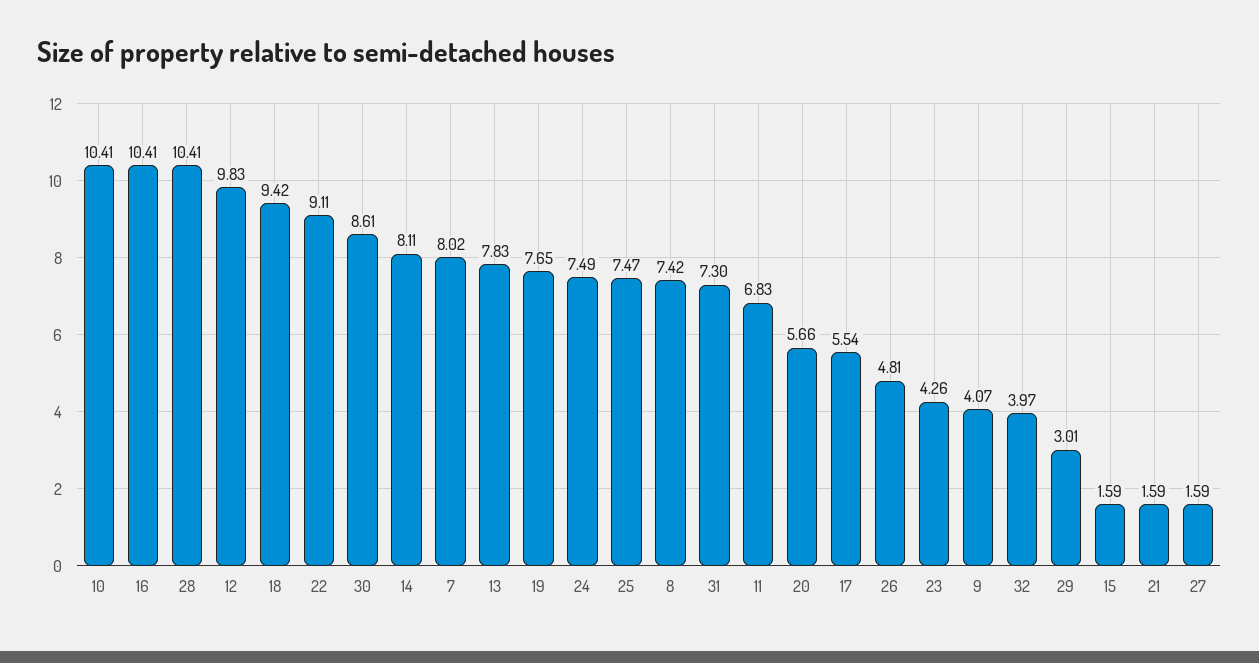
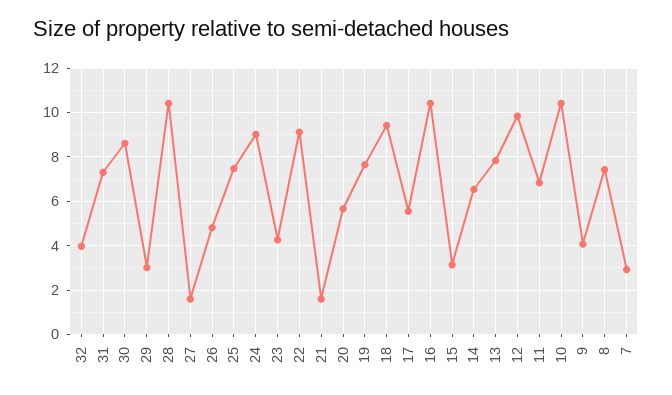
  {
    "10": 10.41,
    "16": 10.41,
    "28": 10.41,
    "12": 9.83,
    "18": 9.42,
    "22": 9.11,
    "30": 8.61,
-   "14": 8.11,
+   "14": 6.5,
-   "7": 8.02,
+   "7": 3,
    "13": 7.83,
    "19": 7.65,
-   "24": 7.49,
+   "24": 9,
    "25": 7.47,
    "8": 7.42,
    "31": 7.3,
    "11": 6.83,
    "20": 5.66,
    "17": 5.54,
    "26": 4.81,
    "23": 4.26,
    "9": 4.07,
    "32": 3.97,
    "29": 3.01,
-   "15": 1.59,
+   "15": 3,
    "21": 1.59,
    "27": 1.59
  }

